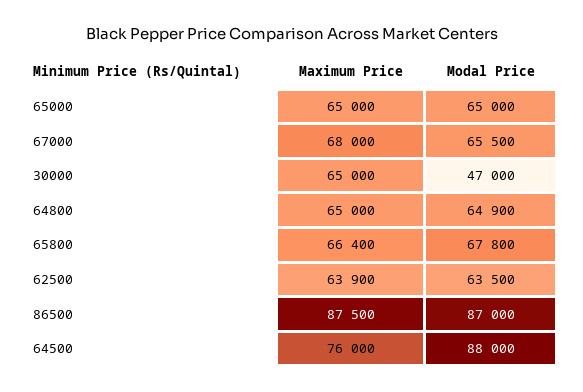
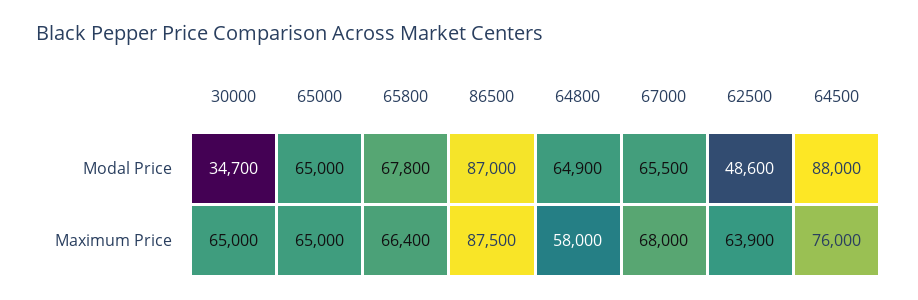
  {
    "Maximum Price": {
      "65000": 65000,
      "67000": 68000,
      "30000": 65000,
-     "64800": 65000,
+     "64800": 58000,
      "65800": 66400,
      "62500": 63900,
      "86500": 87500,
      "64500": 76000
    },
    "Modal Price": {
      "65000": 65000,
      "67000": 65500,
-     "30000": 47000,
+     "30000": 34700,
      "64800": 64900,
      "65800": 67800,
-     "62500": 63500,
+     "62500": 48600,
      "86500": 87000,
      "64500": 88000
    }
  }

